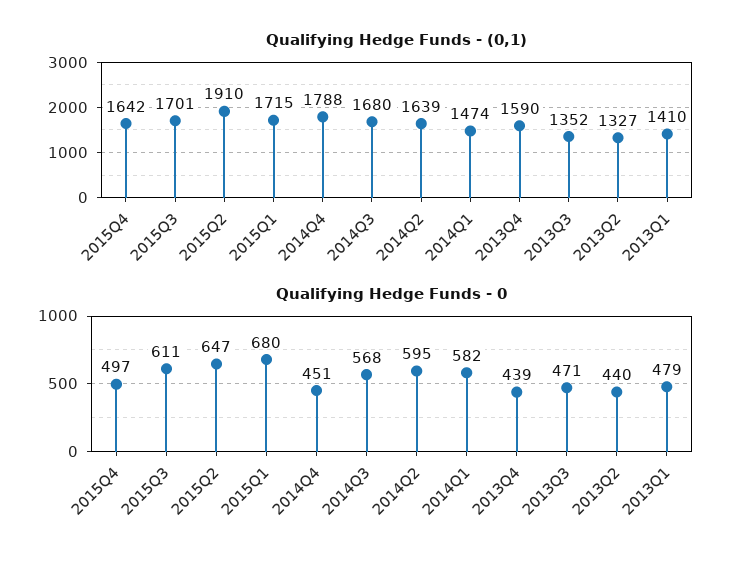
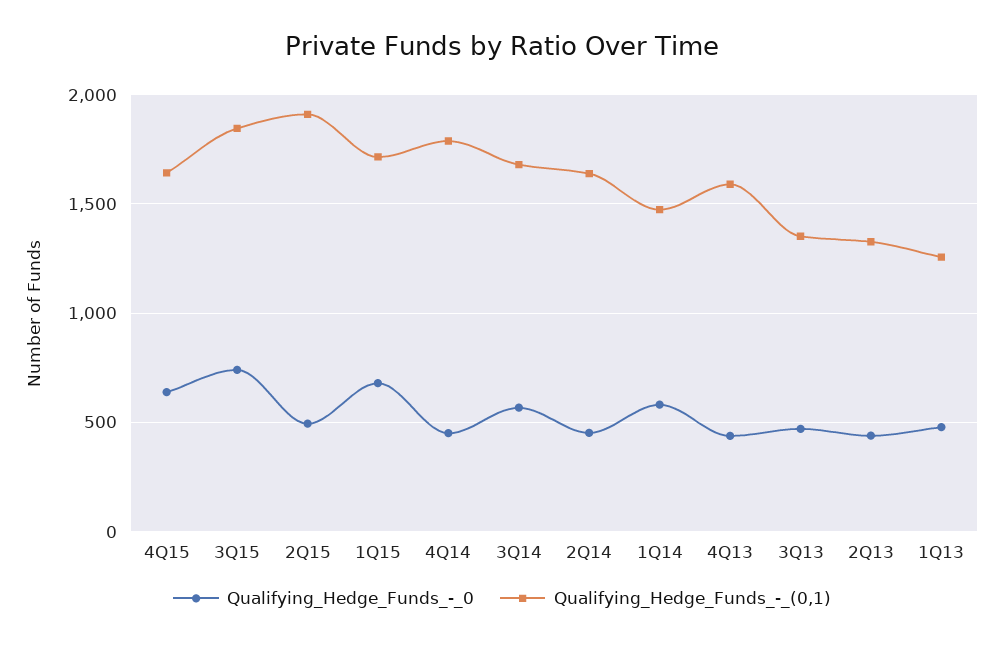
  {
    "Qualifying Hedge Funds - (0,1)": {
      "2015Q4": 1642,
-     "2015Q3": 1701,
+     "2015Q3": 1850,
      "2015Q2": 1910,
      "2015Q1": 1715,
      "2014Q4": 1788,
      "2014Q3": 1680,
      "2014Q2": 1639,
      "2014Q1": 1474,
      "2013Q4": 1590,
      "2013Q3": 1352,
      "2013Q2": 1327,
-     "2013Q1": 1410
+     "2013Q1": 1250
    },
    "Qualifying Hedge Funds - 0": {
-     "2015Q4": 497,
+     "2015Q4": 650,
-     "2015Q3": 611,
+     "2015Q3": 750,
-     "2015Q2": 647,
+     "2015Q2": 500,
      "2015Q1": 680,
      "2014Q4": 451,
      "2014Q3": 568,
-     "2014Q2": 595,
+     "2014Q2": 450,
      "2014Q1": 582,
      "2013Q4": 439,
      "2013Q3": 471,
      "2013Q2": 440,
      "2013Q1": 479
    }
  }

